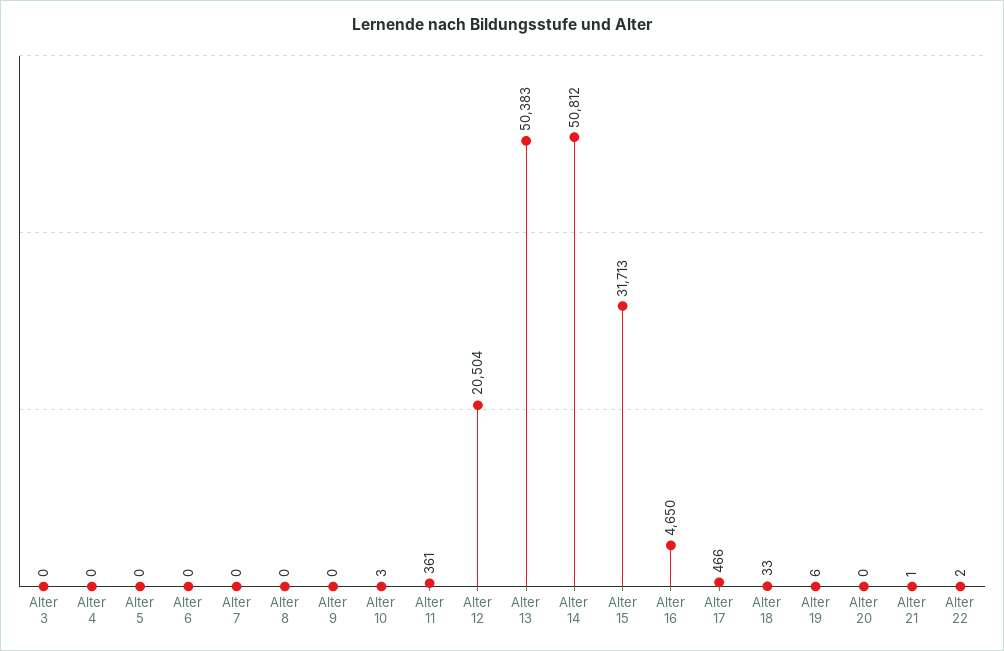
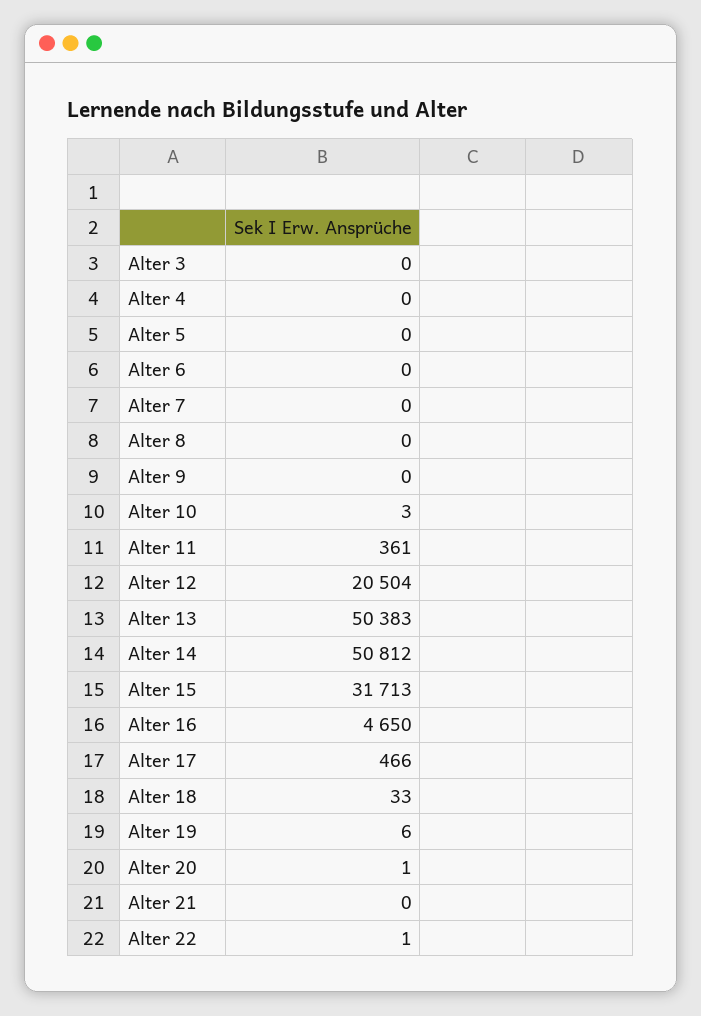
  {
    "Alter 3": 0,
    "Alter 4": 0,
    "Alter 5": 0,
    "Alter 6": 0,
    "Alter 7": 0,
    "Alter 8": 0,
    "Alter 9": 0,
    "Alter 10": 3,
    "Alter 11": 361,
    "Alter 12": 20504,
    "Alter 13": 50383,
    "Alter 14": 50812,
    "Alter 15": 31713,
    "Alter 16": 4650,
    "Alter 17": 466,
    "Alter 18": 33,
    "Alter 19": 6,
-   "Alter 20": 0,
+   "Alter 20": 1,
-   "Alter 21": 1,
+   "Alter 21": 0,
-   "Alter 22": 2
+   "Alter 22": 1
  }

